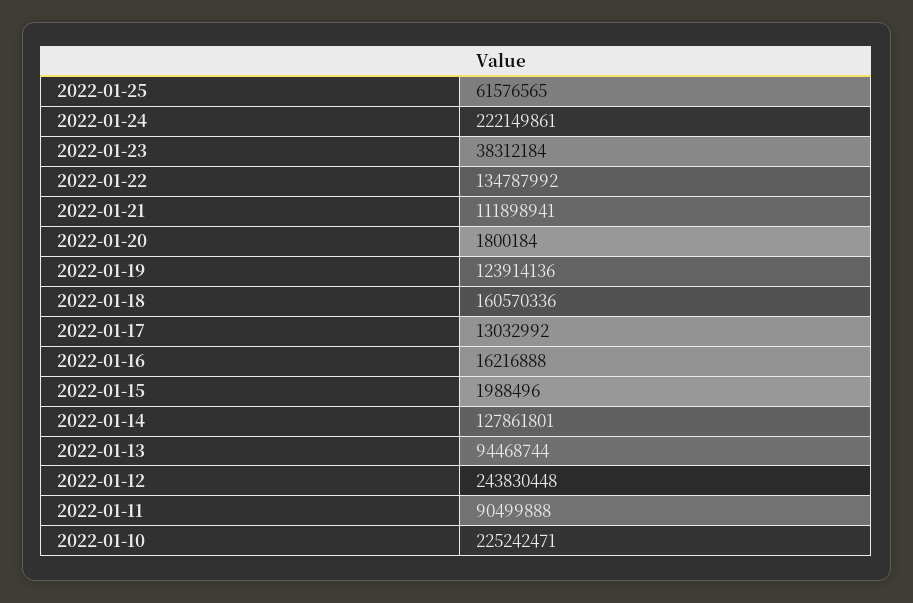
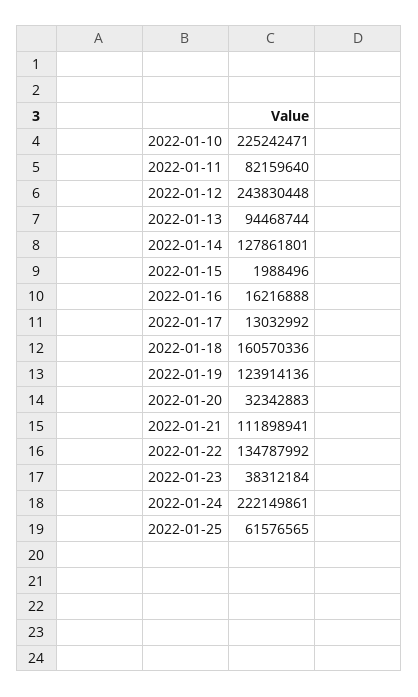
  {
    "2022-01-25": 61576565,
    "2022-01-24": 222149861,
    "2022-01-23": 38312184,
    "2022-01-22": 134787992,
    "2022-01-21": 111898941,
-   "2022-01-20": 1800184,
+   "2022-01-20": 32342883,
    "2022-01-19": 123914136,
    "2022-01-18": 160570336,
    "2022-01-17": 13032992,
    "2022-01-16": 16216888,
    "2022-01-15": 1988496,
    "2022-01-14": 127861801,
    "2022-01-13": 94468744,
    "2022-01-12": 243830448,
-   "2022-01-11": 90499888,
+   "2022-01-11": 82159640,
    "2022-01-10": 225242471
  }

